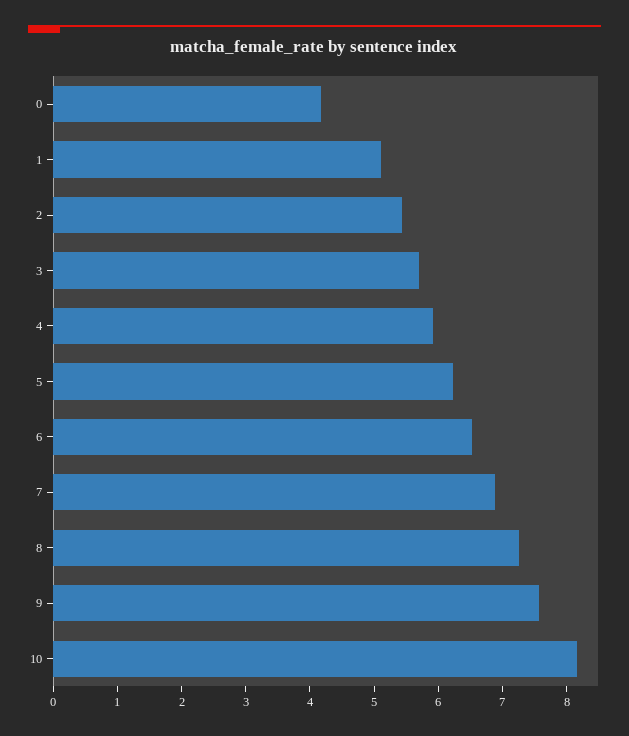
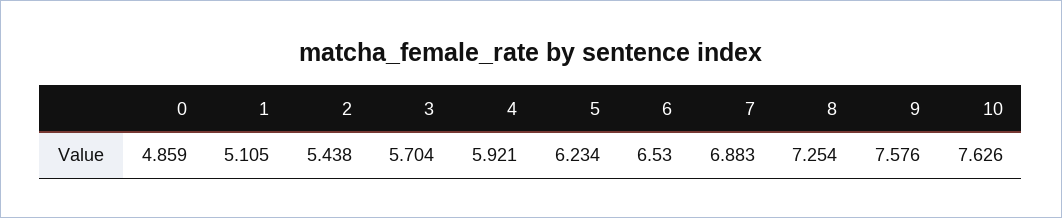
  {
-   "0": 4.2,
+   "0": 4.859,
    "1": 5.105,
    "2": 5.438,
    "3": 5.704,
    "4": 5.921,
    "5": 6.234,
    "6": 6.53,
    "7": 6.883,
    "8": 7.254,
    "9": 7.576,
-   "10": 8.2
+   "10": 7.626
  }

